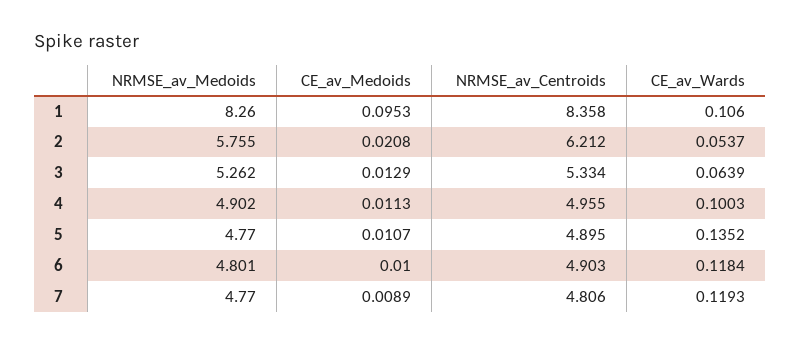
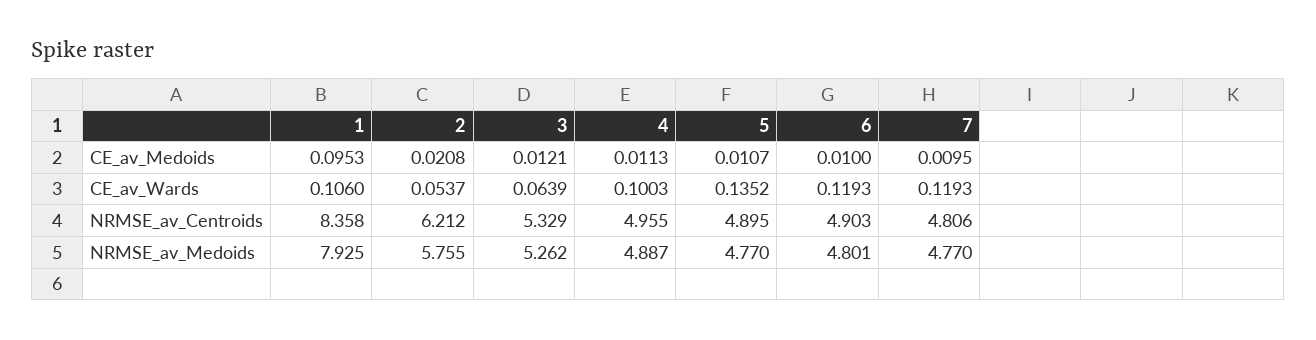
  {
    "NRMSE_av_Medoids": {
-     "1": 8.26,
+     "1": 7.925,
      "2": 5.755,
      "3": 5.262,
-     "4": 4.902,
+     "4": 4.887,
      "5": 4.77,
      "6": 4.801,
      "7": 4.77
    },
    "CE_av_Medoids": {
      "1": 0.0953,
      "2": 0.0208,
-     "3": 0.0129,
+     "3": 0.0121,
      "4": 0.0113,
      "5": 0.0107,
      "6": 0.01,
-     "7": 0.0089
+     "7": 0.0095
    },
    "NRMSE_av_Centroids": {
      "1": 8.358,
      "2": 6.212,
-     "3": 5.334,
+     "3": 5.329,
      "4": 4.955,
      "5": 4.895,
      "6": 4.903,
      "7": 4.806
    },
    "CE_av_Wards": {
      "1": 0.106,
      "2": 0.0537,
      "3": 0.0639,
      "4": 0.1003,
      "5": 0.1352,
-     "6": 0.1184,
+     "6": 0.1193,
      "7": 0.1193
    }
  }

